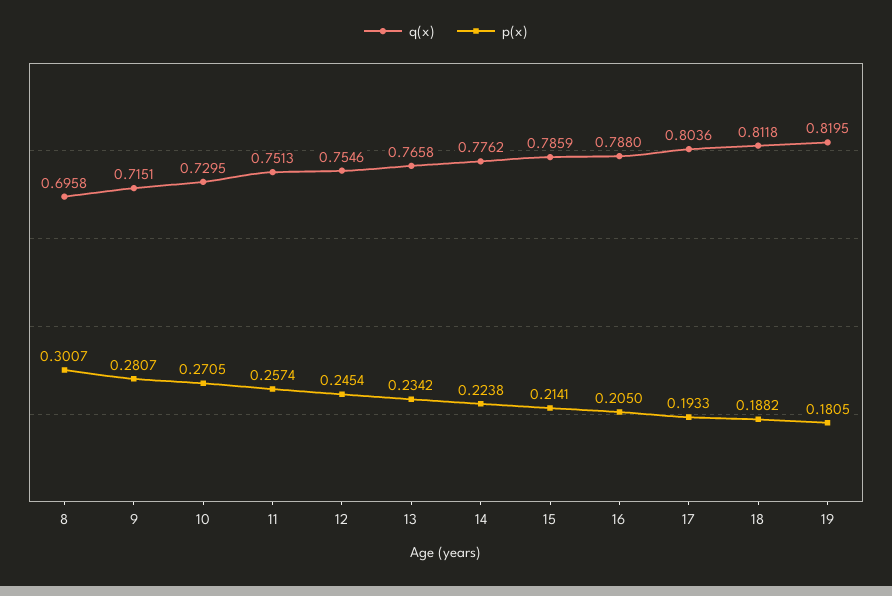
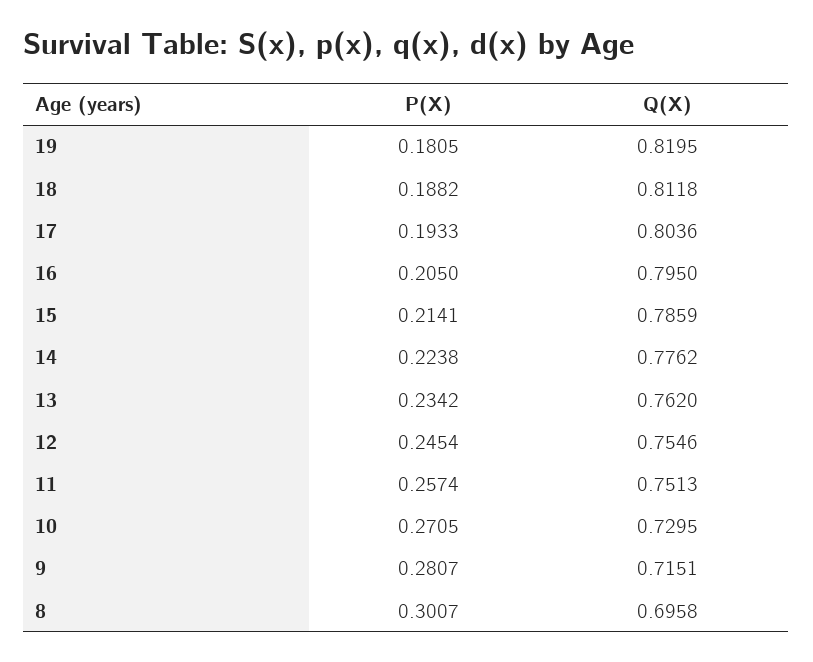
  {
    "q(x)": {
      "8": 0.6958,
      "9": 0.7151,
      "10": 0.7295,
      "11": 0.7513,
      "12": 0.7546,
-     "13": 0.7658,
+     "13": 0.762,
      "14": 0.7762,
      "15": 0.7859,
-     "16": 0.788,
+     "16": 0.795,
      "17": 0.8036,
      "18": 0.8118,
      "19": 0.8195
    },
    "p(x)": {
      "8": 0.3007,
      "9": 0.2807,
      "10": 0.2705,
      "11": 0.2574,
      "12": 0.2454,
      "13": 0.2342,
      "14": 0.2238,
      "15": 0.2141,
      "16": 0.205,
      "17": 0.1933,
      "18": 0.1882,
      "19": 0.1805
    }
  }

